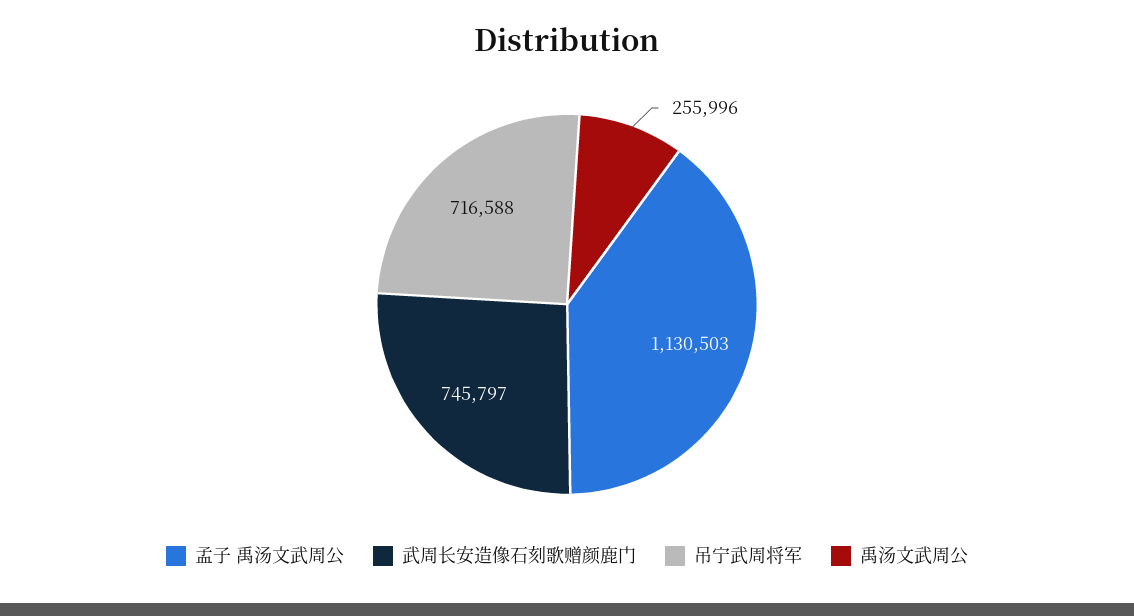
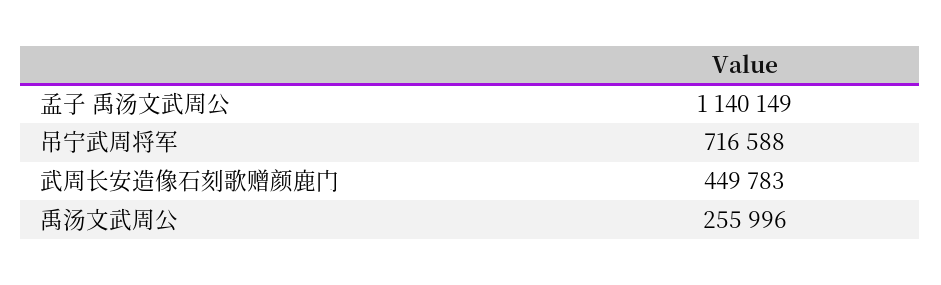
  {
-   "孟子 禹汤文武周公": 1130503,
+   "孟子 禹汤文武周公": 1140149,
-   "武周长安造像石刻歌赠颜鹿门": 745797,
+   "武周长安造像石刻歌赠颜鹿门": 449783,
    "吊宁武周将军": 716588,
    "禹汤文武周公": 255996
  }

